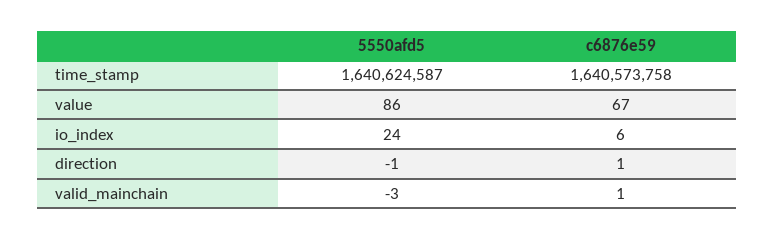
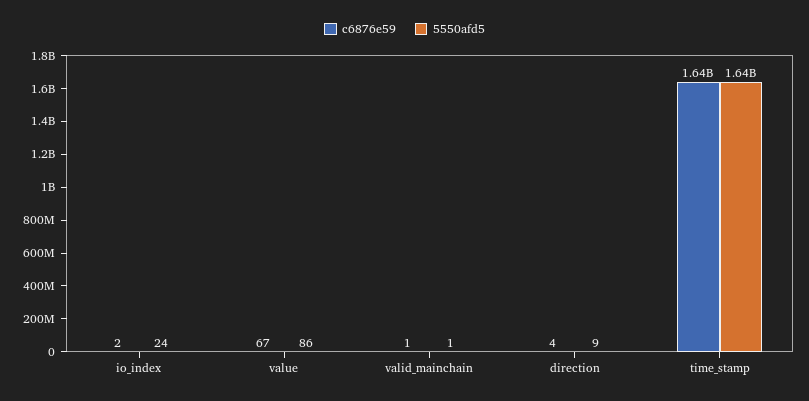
  {
    "5550afd5": {
      "time_stamp": 1640624587,
      "value": 86,
      "io_index": 24,
-     "direction": -1,
+     "direction": 9,
-     "valid_mainchain": -3
+     "valid_mainchain": 1
    },
    "c6876e59": {
      "time_stamp": 1640573758,
      "value": 67,
-     "io_index": 6,
+     "io_index": 2,
-     "direction": 1,
+     "direction": 4,
      "valid_mainchain": 1
    }
  }

